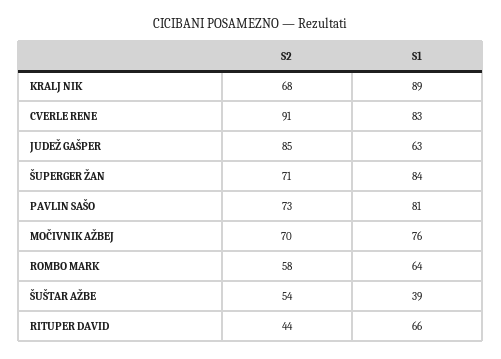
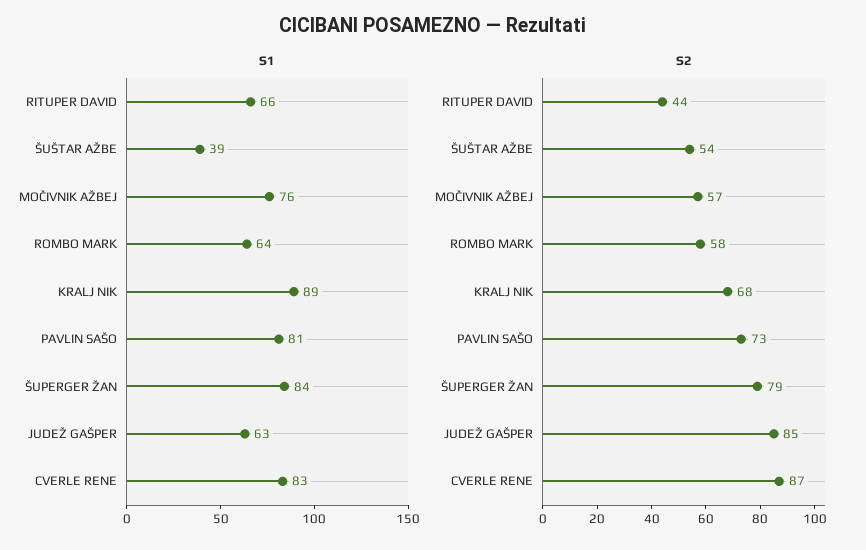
  {
    "S2": {
      "KRALJ NIK": 68,
-     "CVERLE RENE": 91,
+     "CVERLE RENE": 87,
      "JUDEŽ GAŠPER": 85,
-     "ŠUPERGER ŽAN": 71,
+     "ŠUPERGER ŽAN": 79,
      "PAVLIN SAŠO": 73,
-     "MOČIVNIK AŽBEJ": 70,
+     "MOČIVNIK AŽBEJ": 57,
      "ROMBO MARK": 58,
      "ŠUŠTAR AŽBE": 54,
      "RITUPER DAVID": 44
    },
    "S1": {
      "KRALJ NIK": 89,
      "CVERLE RENE": 83,
      "JUDEŽ GAŠPER": 63,
      "ŠUPERGER ŽAN": 84,
      "PAVLIN SAŠO": 81,
      "MOČIVNIK AŽBEJ": 76,
      "ROMBO MARK": 64,
      "ŠUŠTAR AŽBE": 39,
      "RITUPER DAVID": 66
    }
  }

